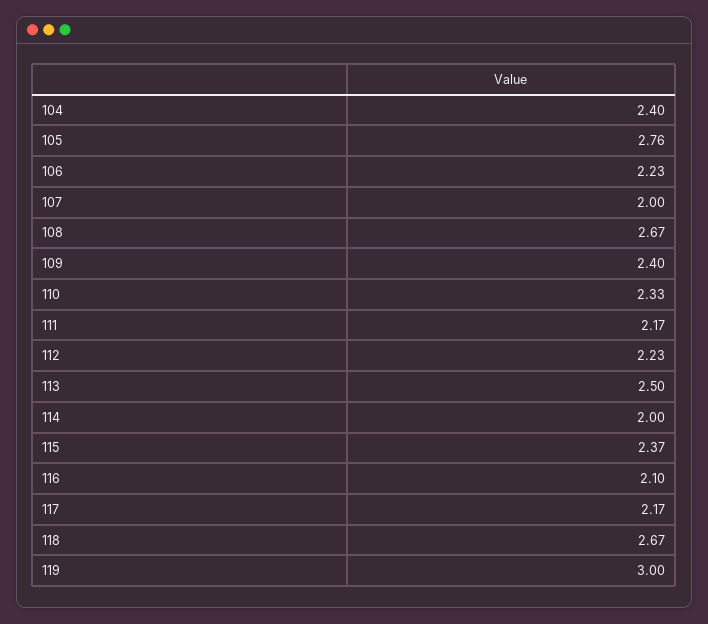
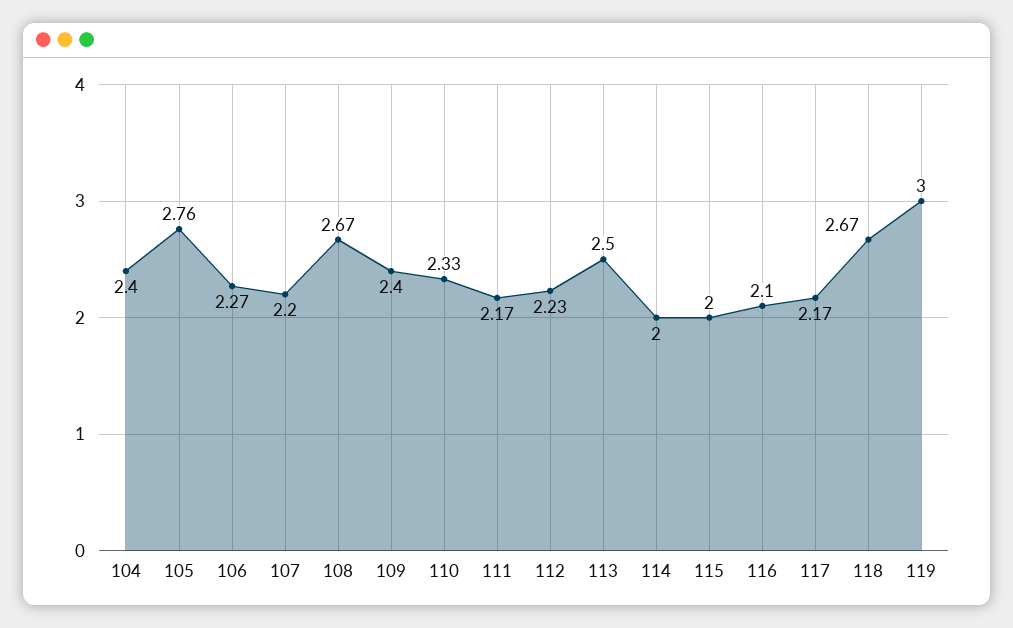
  {
    "104": 2.4,
    "105": 2.76,
-   "106": 2.23,
+   "106": 2.27,
-   "107": 2,
+   "107": 2.2,
    "108": 2.67,
    "109": 2.4,
    "110": 2.33,
    "111": 2.17,
    "112": 2.23,
    "113": 2.5,
    "114": 2,
-   "115": 2.37,
+   "115": 2,
    "116": 2.1,
    "117": 2.17,
    "118": 2.67,
    "119": 3
  }

